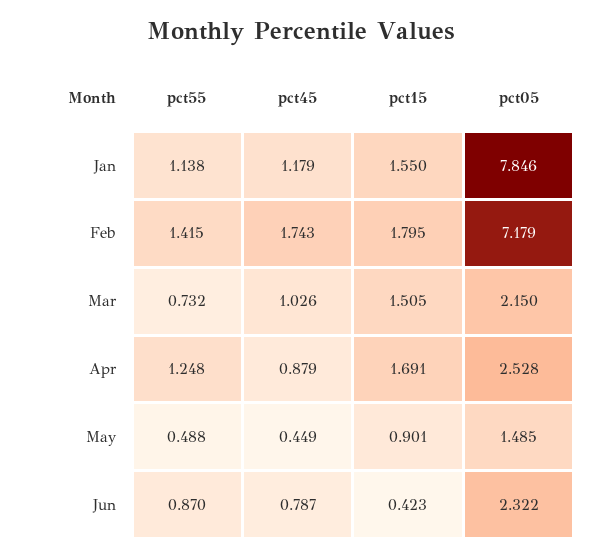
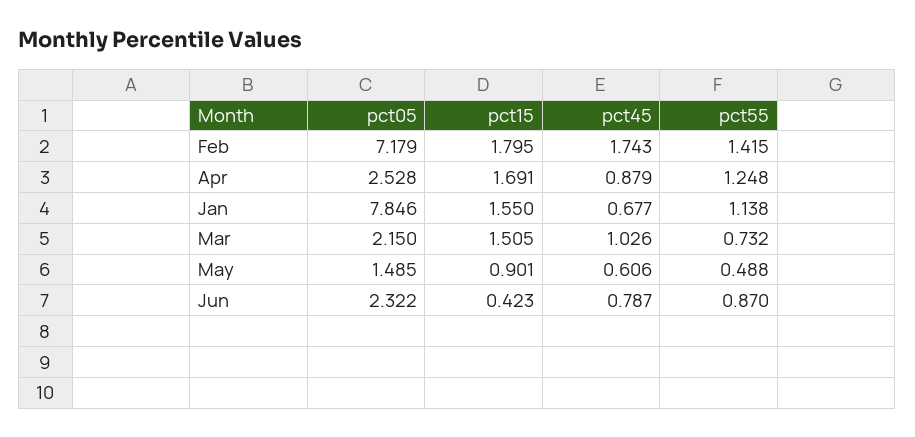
  {
    "pct55": {
      "Jan": 1.138,
      "Feb": 1.415,
      "Mar": 0.732,
      "Apr": 1.248,
      "May": 0.488,
      "Jun": 0.87
    },
    "pct45": {
-     "Jan": 1.179,
+     "Jan": 0.677,
      "Feb": 1.743,
      "Mar": 1.026,
      "Apr": 0.879,
-     "May": 0.449,
+     "May": 0.606,
      "Jun": 0.787
    },
    "pct15": {
      "Jan": 1.55,
      "Feb": 1.795,
      "Mar": 1.505,
      "Apr": 1.691,
      "May": 0.901,
      "Jun": 0.423
    },
    "pct05": {
      "Jan": 7.846,
      "Feb": 7.179,
      "Mar": 2.15,
      "Apr": 2.528,
      "May": 1.485,
      "Jun": 2.322
    }
  }

